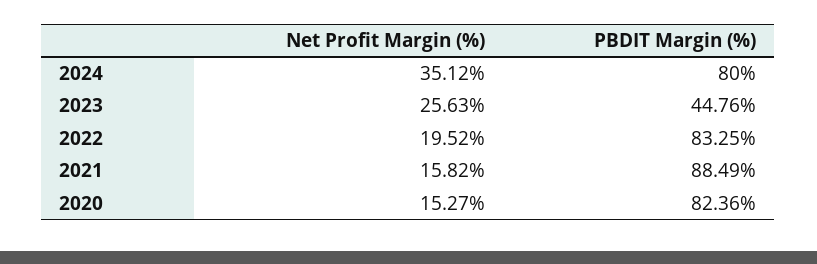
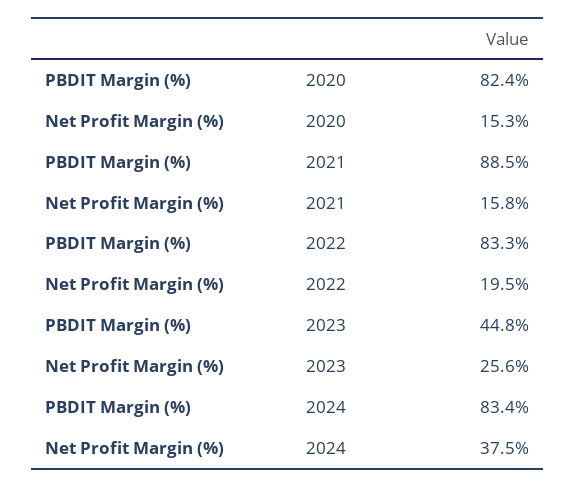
  {
    "Net Profit Margin (%)": {
-     "2024": 35.12,
+     "2024": 37.5,
      "2023": 25.63,
      "2022": 19.52,
      "2021": 15.82,
      "2020": 15.27
    },
    "PBDIT Margin (%)": {
-     "2024": 80,
+     "2024": 83.4,
      "2023": 44.76,
      "2022": 83.25,
      "2021": 88.49,
      "2020": 82.36
    }
  }

